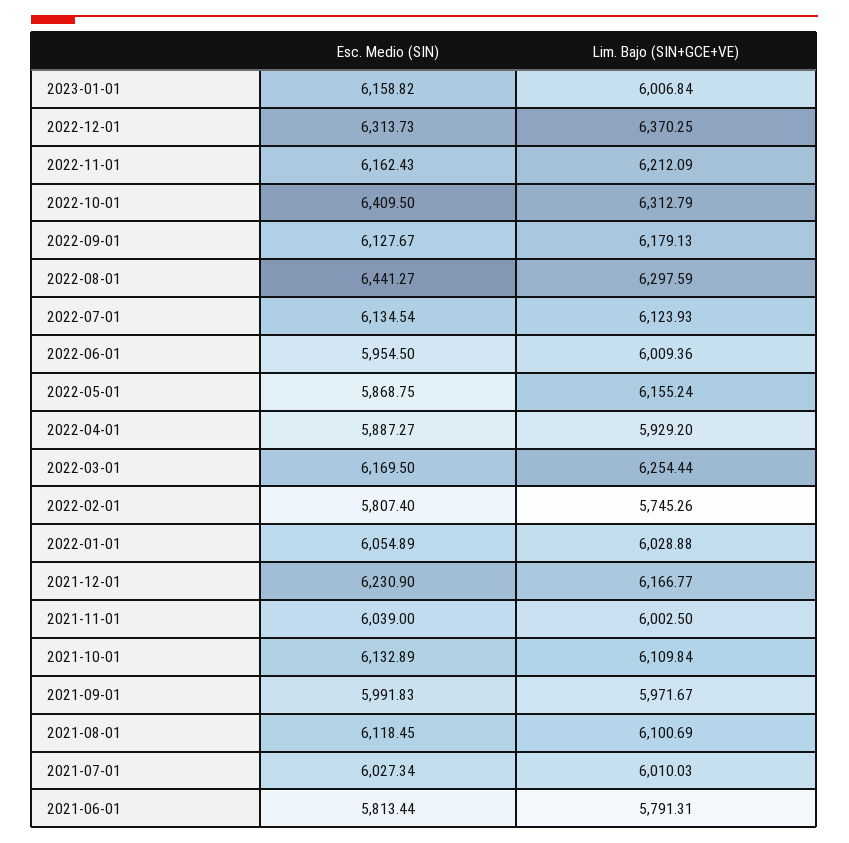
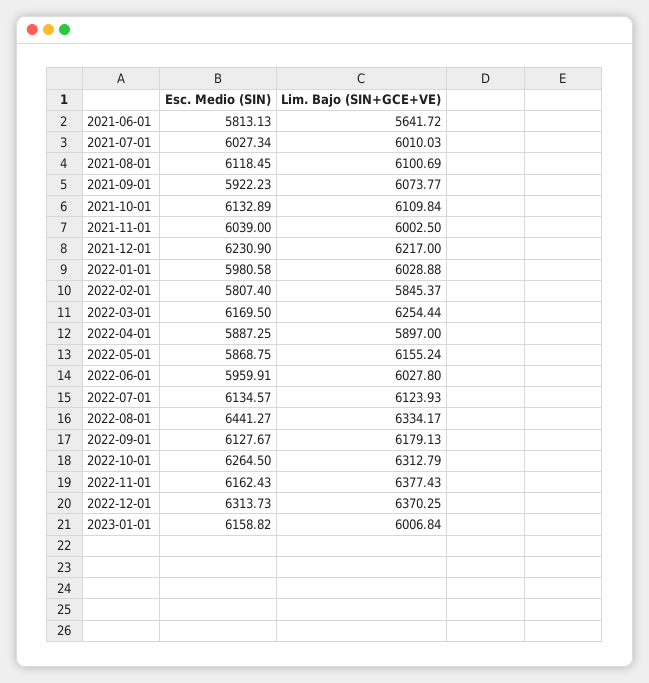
  {
    "Esc. Medio (SIN)": {
      "2023-01-01": 6158.82,
      "2022-12-01": 6313.73,
      "2022-11-01": 6162.43,
-     "2022-10-01": 6409.5,
+     "2022-10-01": 6264.5,
      "2022-09-01": 6127.67,
      "2022-08-01": 6441.27,
-     "2022-07-01": 6134.54,
+     "2022-07-01": 6134.57,
-     "2022-06-01": 5954.5,
+     "2022-06-01": 5959.91,
      "2022-05-01": 5868.75,
-     "2022-04-01": 5887.27,
+     "2022-04-01": 5887.25,
      "2022-03-01": 6169.5,
      "2022-02-01": 5807.4,
-     "2022-01-01": 6054.89,
+     "2022-01-01": 5980.58,
      "2021-12-01": 6230.9,
      "2021-11-01": 6039,
      "2021-10-01": 6132.89,
-     "2021-09-01": 5991.83,
+     "2021-09-01": 5922.23,
      "2021-08-01": 6118.45,
      "2021-07-01": 6027.34,
-     "2021-06-01": 5813.44
+     "2021-06-01": 5813.13
    },
    "Lim. Bajo (SIN+GCE+VE)": {
      "2023-01-01": 6006.84,
      "2022-12-01": 6370.25,
-     "2022-11-01": 6212.09,
+     "2022-11-01": 6377.43,
      "2022-10-01": 6312.79,
      "2022-09-01": 6179.13,
-     "2022-08-01": 6297.59,
+     "2022-08-01": 6334.17,
      "2022-07-01": 6123.93,
-     "2022-06-01": 6009.36,
+     "2022-06-01": 6027.8,
      "2022-05-01": 6155.24,
-     "2022-04-01": 5929.2,
+     "2022-04-01": 5897,
      "2022-03-01": 6254.44,
-     "2022-02-01": 5745.26,
+     "2022-02-01": 5845.37,
      "2022-01-01": 6028.88,
-     "2021-12-01": 6166.77,
+     "2021-12-01": 6217,
      "2021-11-01": 6002.5,
      "2021-10-01": 6109.84,
-     "2021-09-01": 5971.67,
+     "2021-09-01": 6073.77,
      "2021-08-01": 6100.69,
      "2021-07-01": 6010.03,
-     "2021-06-01": 5791.31
+     "2021-06-01": 5641.72
    }
  }

